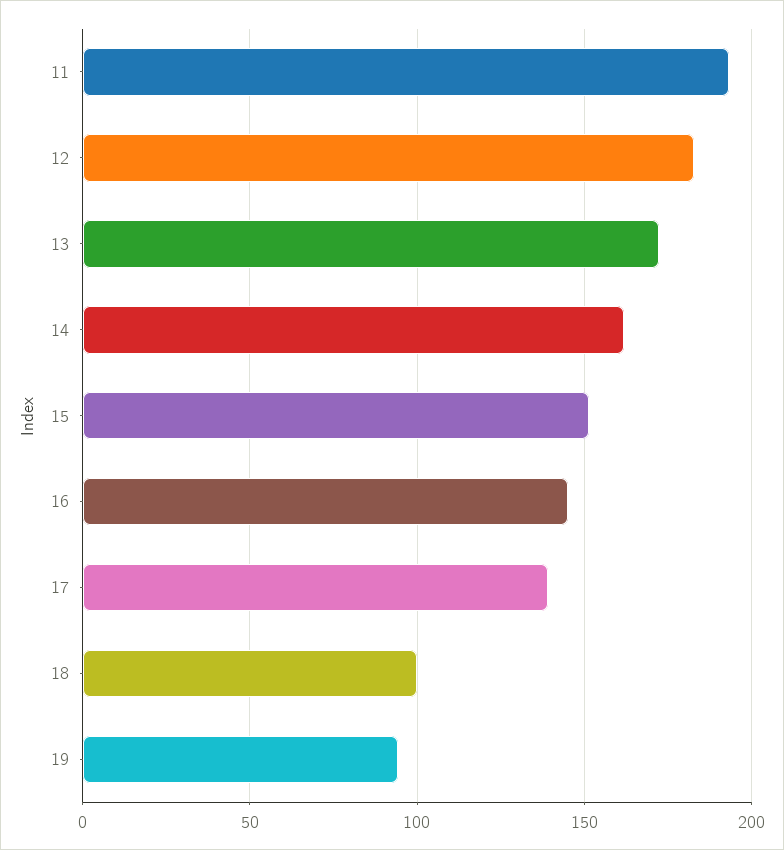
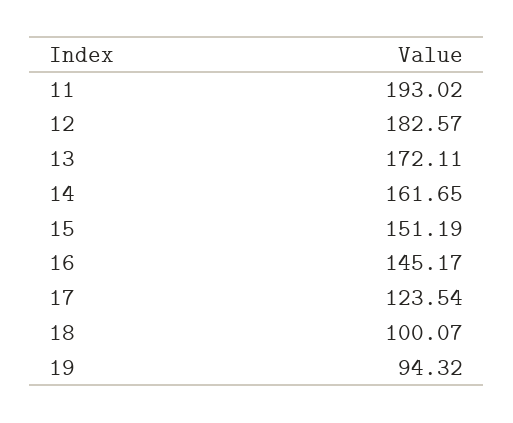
  {
    "11": 193.02,
    "12": 182.57,
    "13": 172.11,
    "14": 161.65,
    "15": 151.19,
    "16": 145.17,
-   "17": 140,
+   "17": 123.54,
    "18": 100.07,
    "19": 94.32
  }

